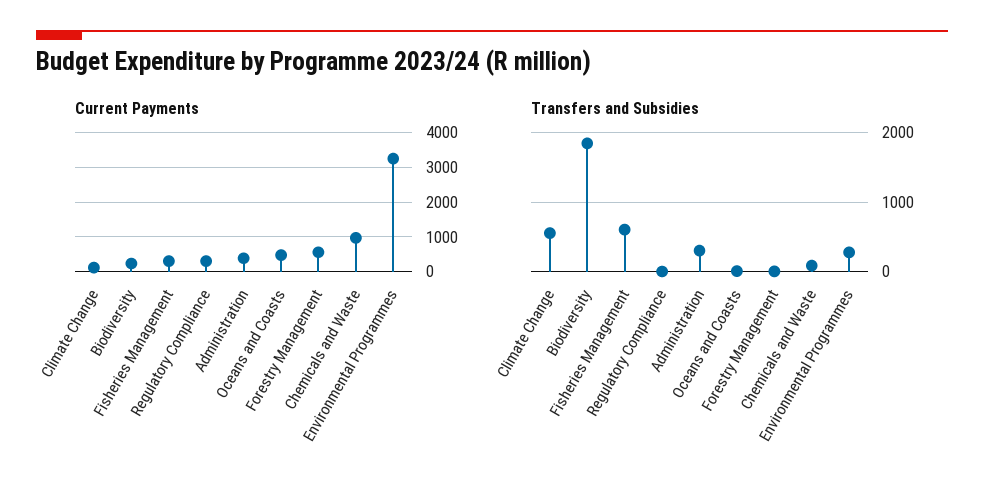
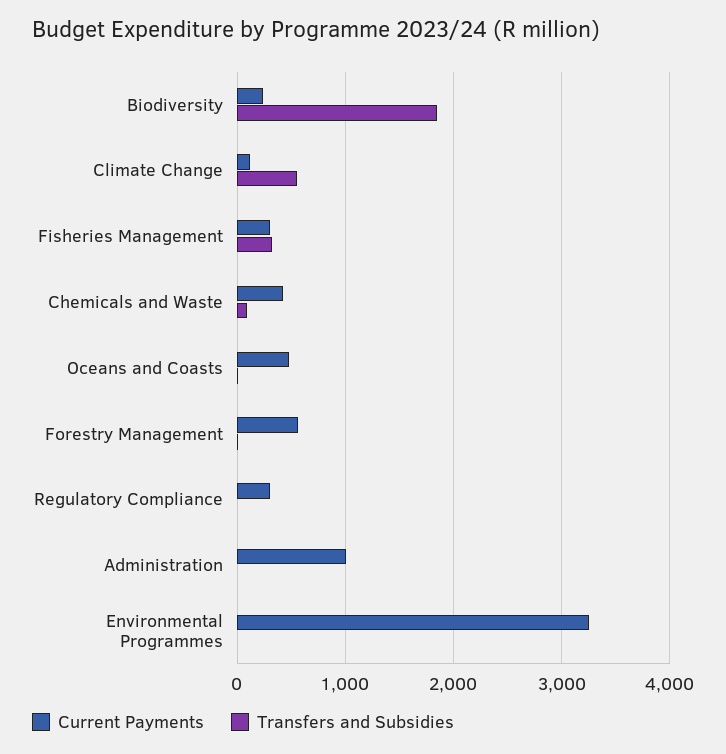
  {
    "Current Payments": {
      "Climate Change": 100,
      "Biodiversity": 200,
      "Fisheries Management": 300,
      "Regulatory Compliance": 300,
-     "Administration": 400,
+     "Administration": 1000,
      "Oceans and Coasts": 500,
      "Forestry Management": 600,
-     "Chemicals and Waste": 1000,
+     "Chemicals and Waste": 400,
      "Environmental Programmes": 3300
    },
    "Transfers and Subsidies": {
      "Climate Change": 600,
      "Biodiversity": 1800,
-     "Fisheries Management": 600,
+     "Fisheries Management": 300,
      "Regulatory Compliance": 0,
-     "Administration": 300,
+     "Administration": 0,
      "Oceans and Coasts": 0,
      "Forestry Management": 0,
      "Chemicals and Waste": 100,
-     "Environmental Programmes": 300
+     "Environmental Programmes": 0
    }
  }

